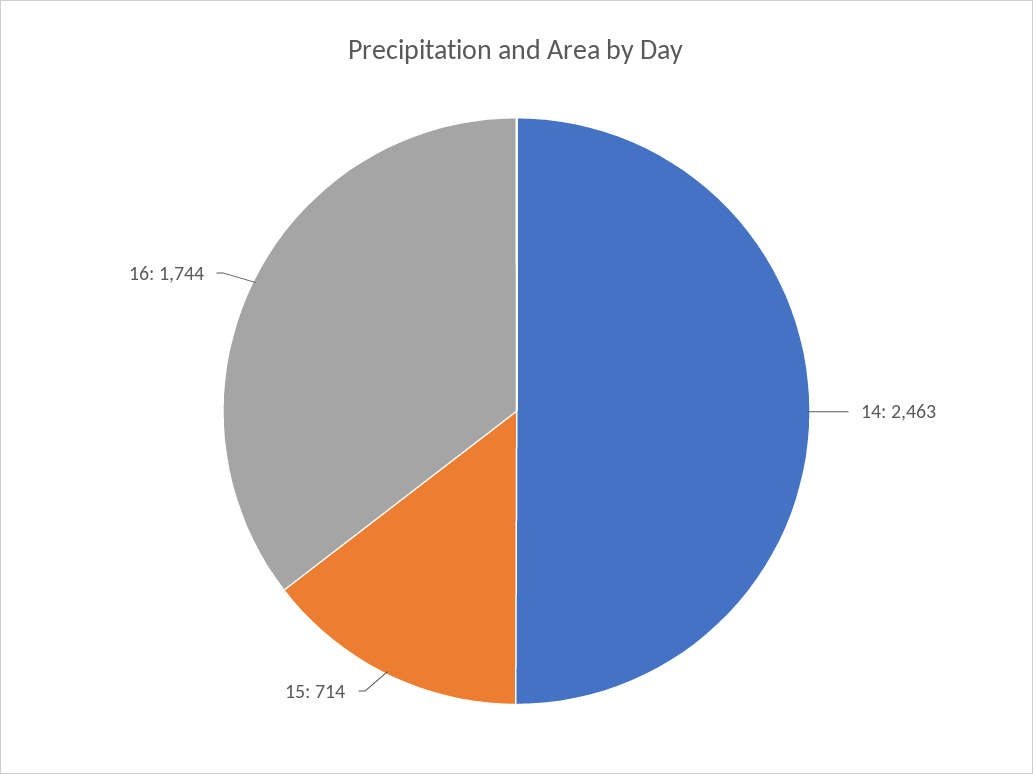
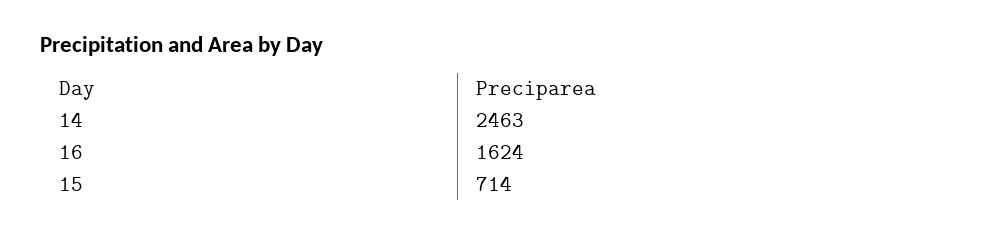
  {
    "14": 2463,
    "15": 714,
-   "16": 1744
+   "16": 1624
  }

